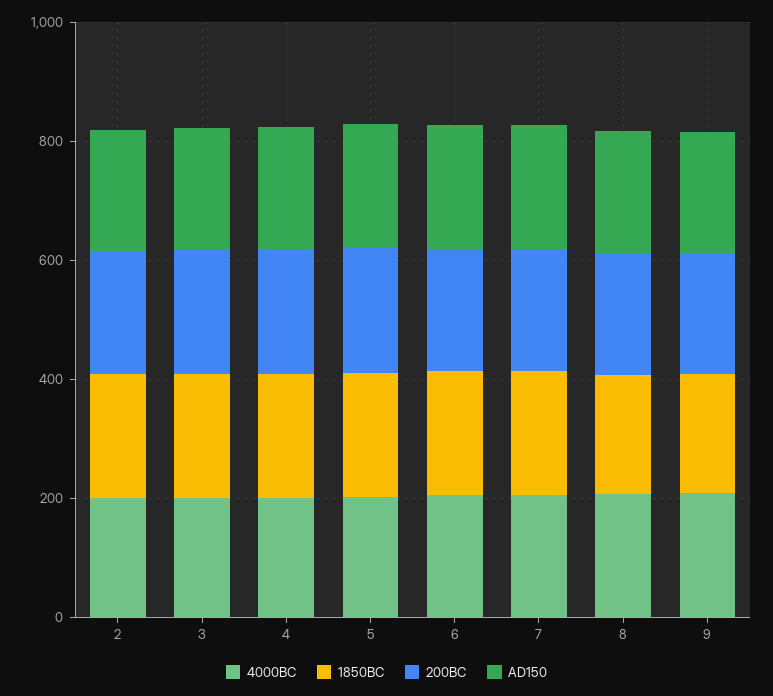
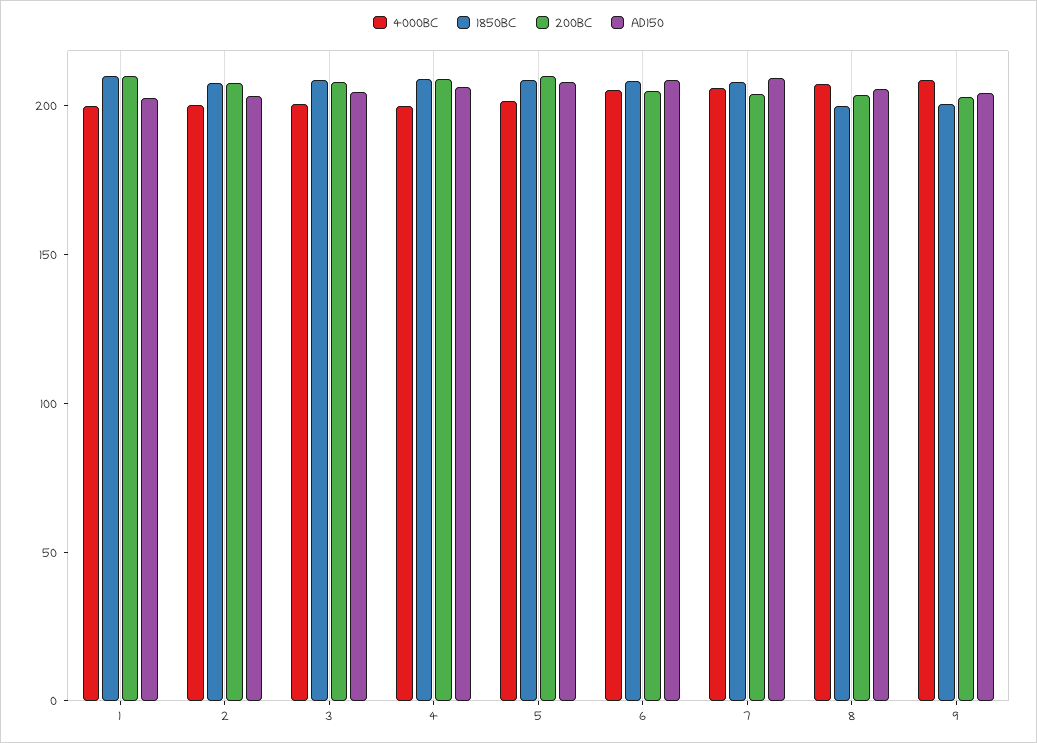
  {
    "4000BC": {
      "2": 200,
      "3": 200,
      "4": 200,
      "5": 200,
      "6": 210,
      "7": 210,
      "8": 210,
-     "9": 210
+     "9": 210,
+     "1": 200
    },
    "1850BC": {
      "2": 210,
      "3": 210,
      "4": 210,
      "5": 210,
      "6": 210,
      "7": 210,
      "8": 200,
-     "9": 200
+     "9": 200,
+     "1": 210
    },
    "200BC": {
      "2": 210,
      "3": 210,
      "4": 210,
      "5": 210,
      "6": 210,
      "7": 200,
      "8": 200,
-     "9": 200
+     "9": 200,
+     "1": 210
    },
    "AD150": {
      "2": 200,
      "3": 200,
      "4": 210,
      "5": 210,
      "6": 210,
      "7": 210,
      "8": 210,
-     "9": 200
+     "9": 200,
+     "1": 200
    }
  }

